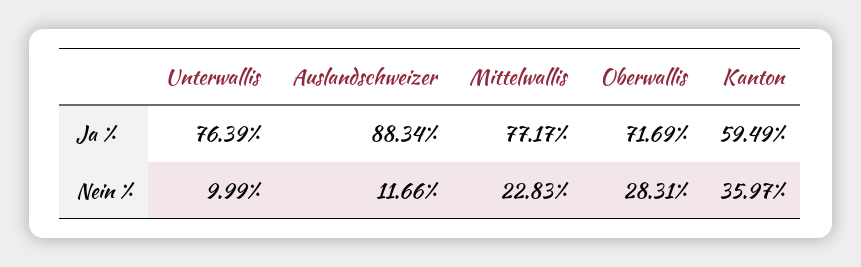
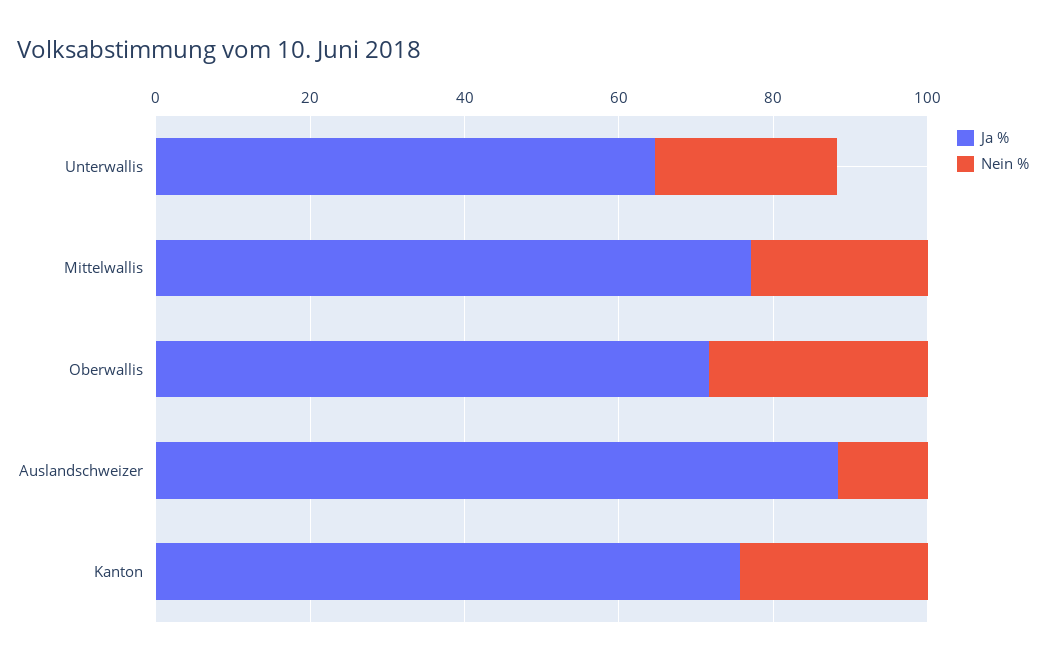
  {
    "Ja %": {
-     "Unterwallis": 76.39,
+     "Unterwallis": 65,
      "Auslandschweizer": 88.34,
      "Mittelwallis": 77.17,
      "Oberwallis": 71.69,
-     "Kanton": 59.49
+     "Kanton": 75
    },
    "Nein %": {
-     "Unterwallis": 9.99,
+     "Unterwallis": 25,
      "Auslandschweizer": 11.66,
      "Mittelwallis": 22.83,
      "Oberwallis": 28.31,
-     "Kanton": 35.97
+     "Kanton": 25
    }
  }

